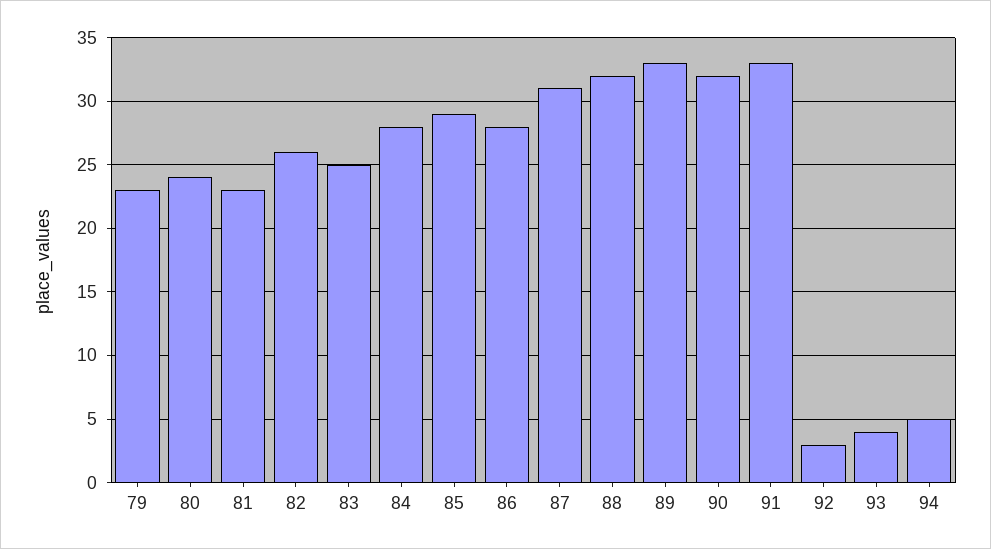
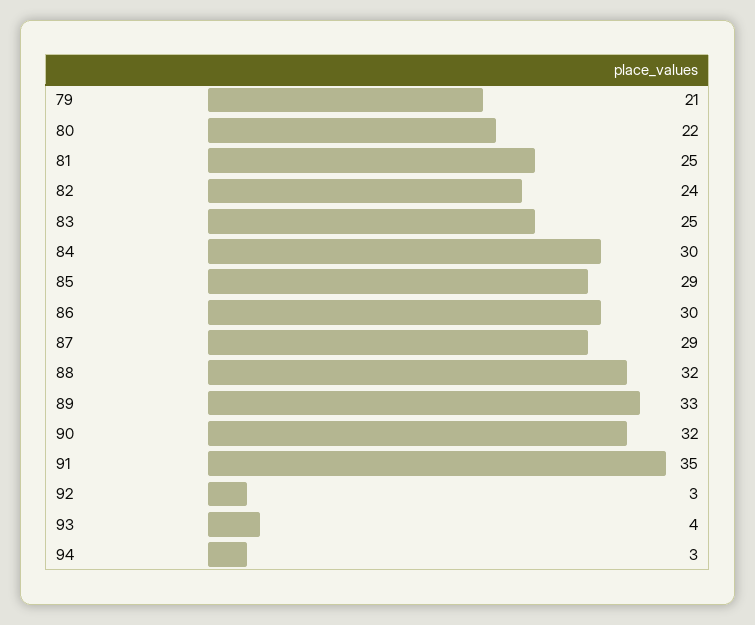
  {
-   "79": 23,
+   "79": 21,
-   "80": 24,
+   "80": 22,
-   "81": 23,
+   "81": 25,
-   "82": 26,
+   "82": 24,
    "83": 25,
-   "84": 28,
+   "84": 30,
    "85": 29,
-   "86": 28,
+   "86": 30,
-   "87": 31,
+   "87": 29,
    "88": 32,
    "89": 33,
    "90": 32,
-   "91": 33,
+   "91": 35,
    "92": 3,
    "93": 4,
-   "94": 5
+   "94": 3
  }

